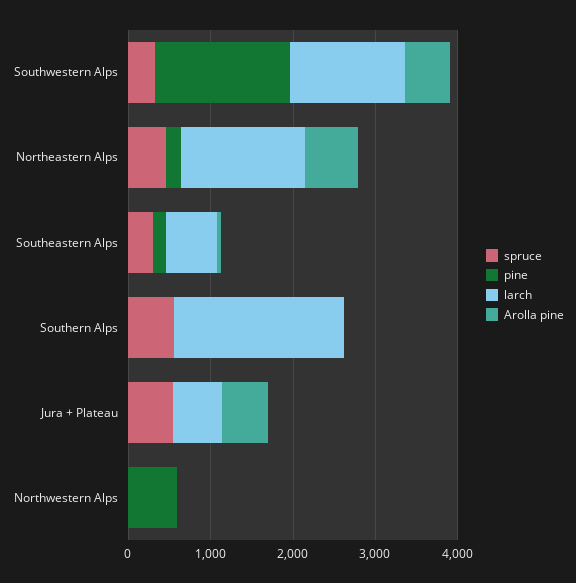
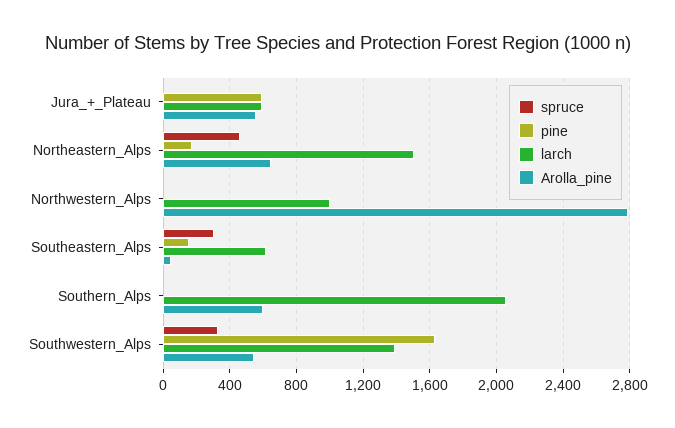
  {
    "spruce": {
      "Southwestern Alps": 350,
      "Northeastern Alps": 450,
      "Southeastern Alps": 300,
-     "Southern Alps": 600,
+     "Southern Alps": 0,
-     "Jura + Plateau": 600,
+     "Jura + Plateau": 0,
      "Northwestern Alps": 0
    },
    "pine": {
      "Southwestern Alps": 1650,
      "Northeastern Alps": 150,
      "Southeastern Alps": 150,
      "Southern Alps": 0,
-     "Jura + Plateau": 0,
+     "Jura + Plateau": 600,
-     "Northwestern Alps": 600
+     "Northwestern Alps": 0
    },
    "larch": {
      "Southwestern Alps": 1400,
      "Northeastern Alps": 1500,
      "Southeastern Alps": 600,
      "Southern Alps": 2050,
      "Jura + Plateau": 600,
-     "Northwestern Alps": 0
+     "Northwestern Alps": 1000
    },
    "Arolla pine": {
      "Southwestern Alps": 550,
      "Northeastern Alps": 650,
      "Southeastern Alps": 50,
-     "Southern Alps": 0,
+     "Southern Alps": 600,
      "Jura + Plateau": 550,
-     "Northwestern Alps": 0
+     "Northwestern Alps": 2800
    }
  }

